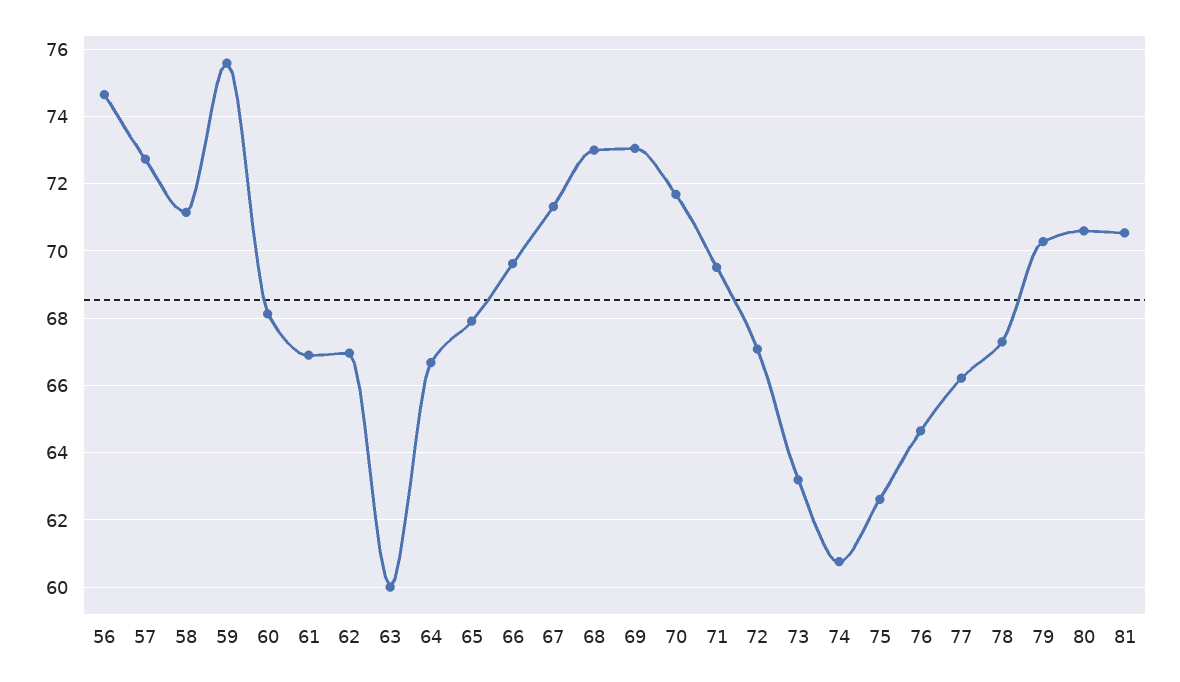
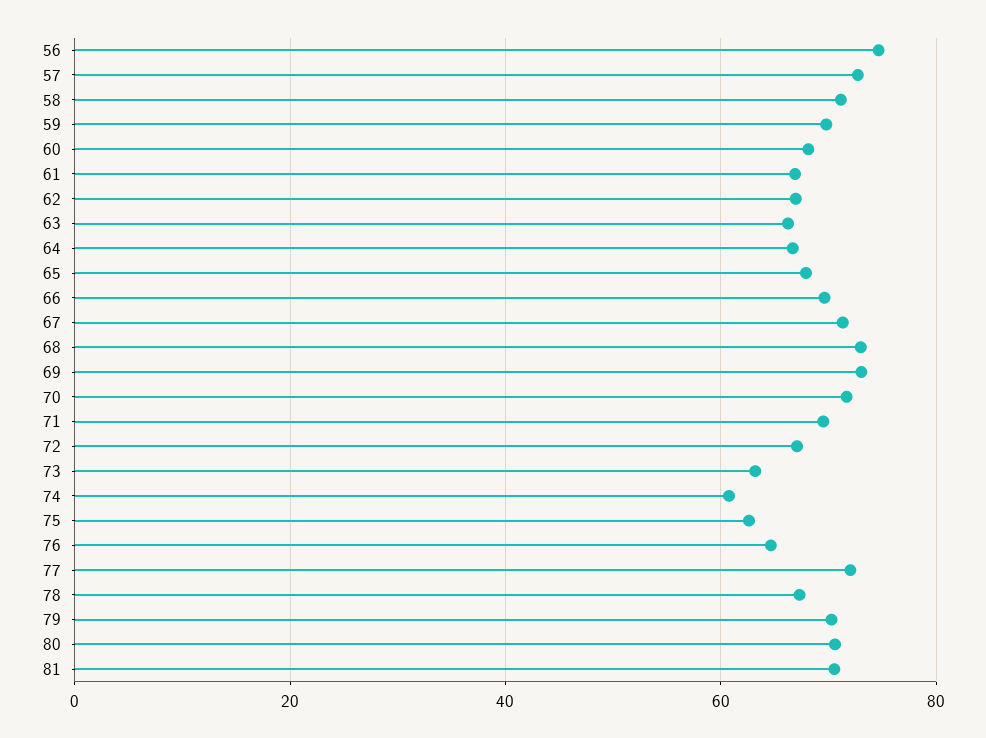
  {
    "56": 74.6,
    "57": 72.8,
    "58": 71.2,
-   "59": 75.6,
+   "59": 70,
    "60": 68.2,
    "61": 67,
    "62": 67,
-   "63": 60,
+   "63": 66,
    "64": 66.6,
    "65": 68,
    "66": 69.6,
    "67": 71.4,
    "68": 73,
    "69": 73,
    "70": 71.6,
    "71": 69.6,
    "72": 67,
    "73": 63.2,
    "74": 60.8,
    "75": 62.6,
    "76": 64.6,
-   "77": 66.2,
+   "77": 72,
    "78": 67.4,
    "79": 70.2,
    "80": 70.6,
    "81": 70.6
  }

